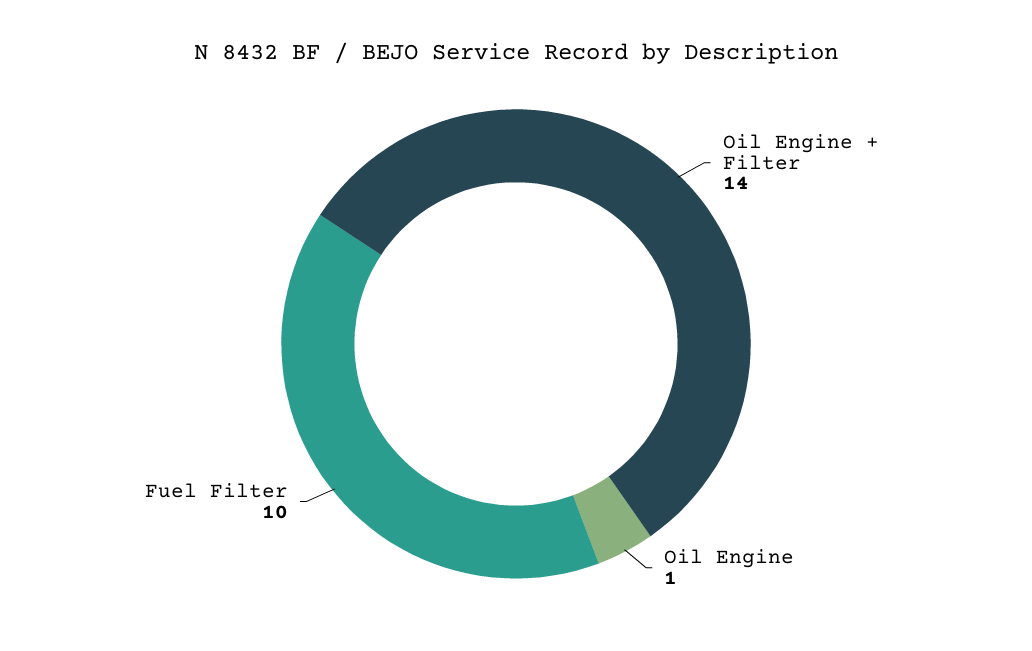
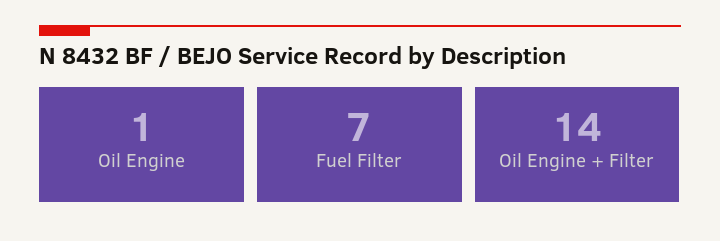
  {
    "Oil Engine + Filter": 14,
    "Oil Engine": 1,
-   "Fuel Filter": 10
+   "Fuel Filter": 7
  }

